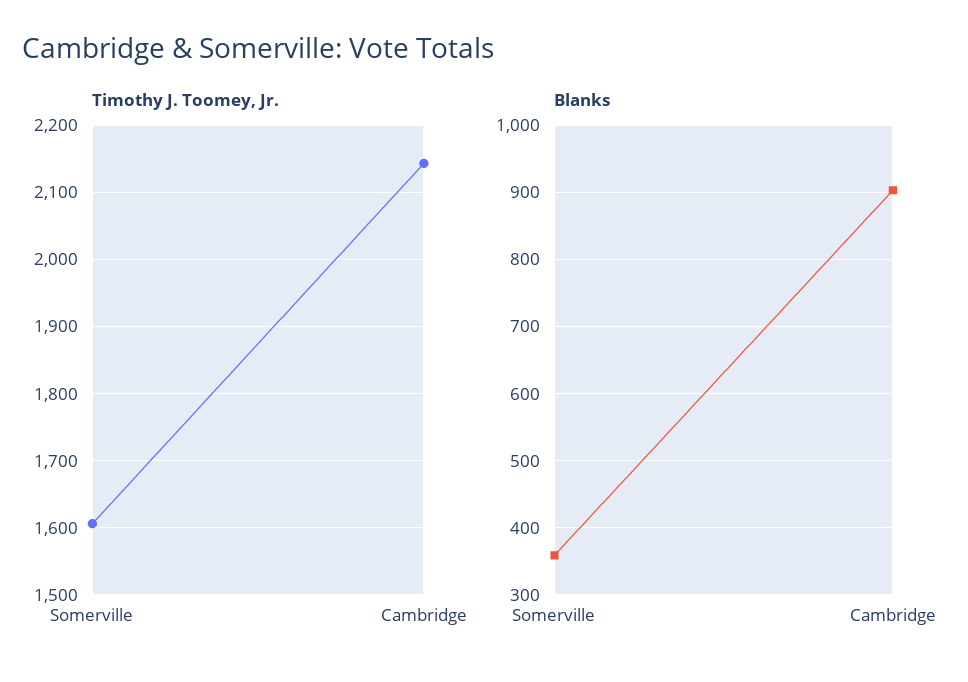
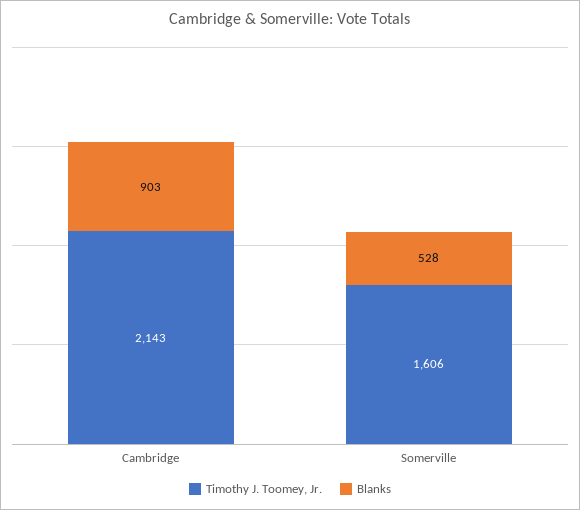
  {
    "Timothy J. Toomey, Jr.": {
      "Somerville": 1606,
      "Cambridge": 2143
    },
    "Blanks": {
-     "Somerville": 360,
+     "Somerville": 528,
      "Cambridge": 903
    }
  }

